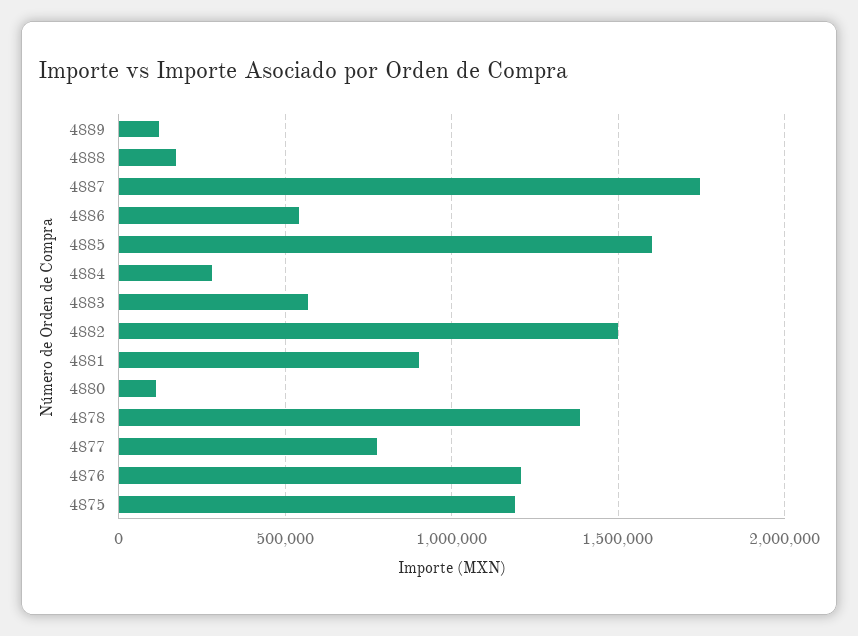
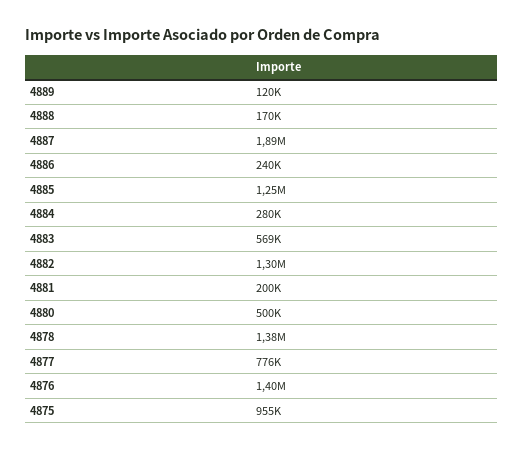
  {
    "4889": 120000,
    "4888": 170000,
-   "4887": 1750000,
+   "4887": 1890000,
-   "4886": 550000,
+   "4886": 240000,
-   "4885": 1600000,
+   "4885": 1250000,
    "4884": 280000,
    "4883": 569000,
-   "4882": 1500000,
+   "4882": 1300000,
-   "4881": 900000,
+   "4881": 200000,
-   "4880": 100000,
+   "4880": 500000,
    "4878": 1380000,
    "4877": 776000,
-   "4876": 1200000,
+   "4876": 1400000,
-   "4875": 1200000
+   "4875": 955000
  }

